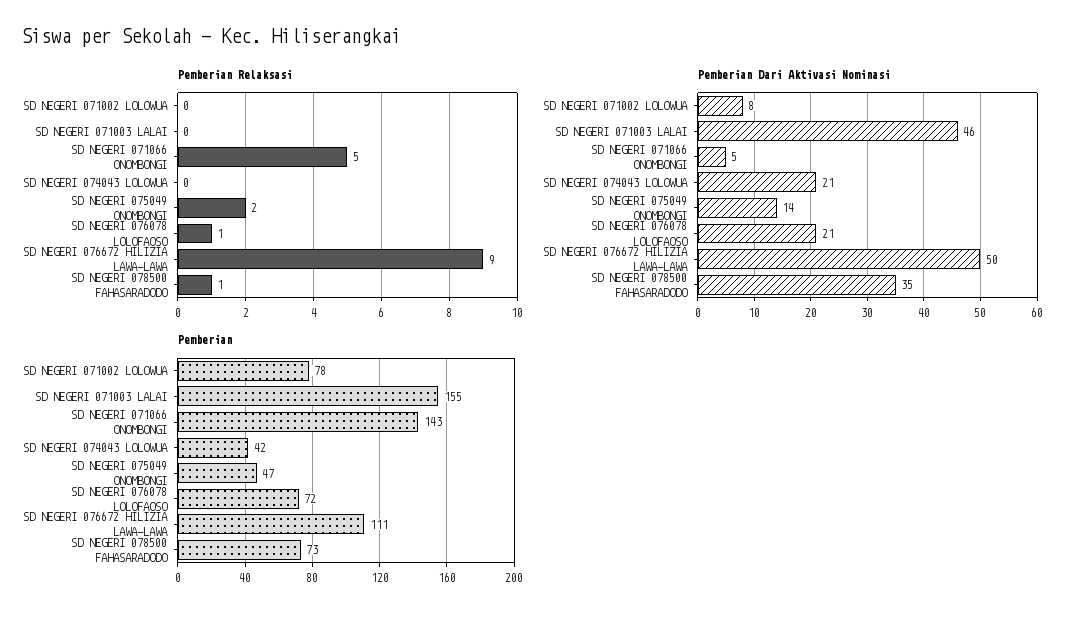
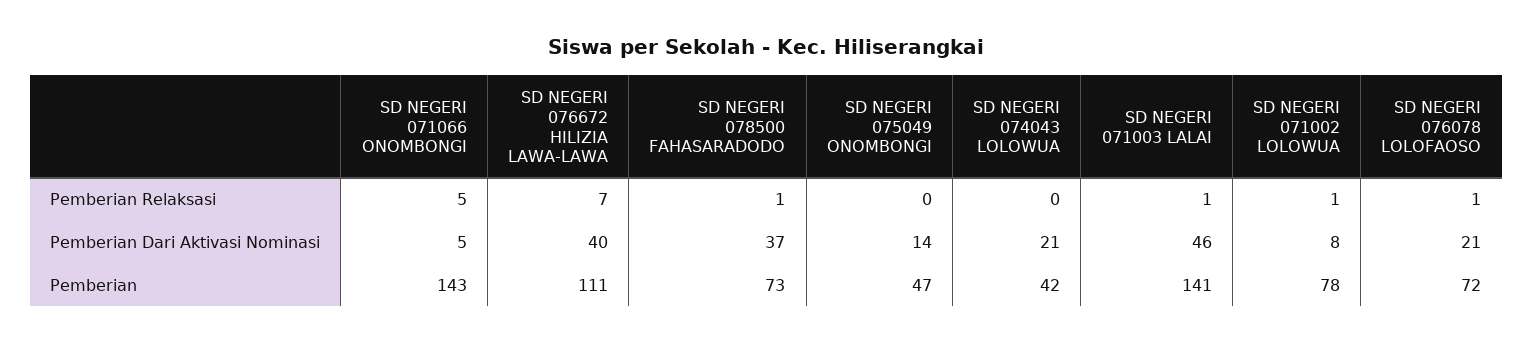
  {
    "Pemberian Relaksasi": {
-     "SD NEGERI 071002 LOLOWUA": 0,
+     "SD NEGERI 071002 LOLOWUA": 1,
-     "SD NEGERI 071003 LALAI": 0,
+     "SD NEGERI 071003 LALAI": 1,
      "SD NEGERI 071066 ONOMBONGI": 5,
      "SD NEGERI 074043 LOLOWUA": 0,
-     "SD NEGERI 075049 ONOMBONGI": 2,
+     "SD NEGERI 075049 ONOMBONGI": 0,
      "SD NEGERI 076078 LOLOFAOSO": 1,
-     "SD NEGERI 076672 HILIZIA LAWA-LAWA": 9,
+     "SD NEGERI 076672 HILIZIA LAWA-LAWA": 7,
      "SD NEGERI 078500 FAHASARADODO": 1
    },
    "Pemberian Dari Aktivasi Nominasi": {
      "SD NEGERI 071002 LOLOWUA": 8,
      "SD NEGERI 071003 LALAI": 46,
      "SD NEGERI 071066 ONOMBONGI": 5,
      "SD NEGERI 074043 LOLOWUA": 21,
      "SD NEGERI 075049 ONOMBONGI": 14,
      "SD NEGERI 076078 LOLOFAOSO": 21,
-     "SD NEGERI 076672 HILIZIA LAWA-LAWA": 50,
+     "SD NEGERI 076672 HILIZIA LAWA-LAWA": 40,
-     "SD NEGERI 078500 FAHASARADODO": 35
+     "SD NEGERI 078500 FAHASARADODO": 37
    },
    "Pemberian": {
      "SD NEGERI 071002 LOLOWUA": 78,
-     "SD NEGERI 071003 LALAI": 155,
+     "SD NEGERI 071003 LALAI": 141,
      "SD NEGERI 071066 ONOMBONGI": 143,
      "SD NEGERI 074043 LOLOWUA": 42,
      "SD NEGERI 075049 ONOMBONGI": 47,
      "SD NEGERI 076078 LOLOFAOSO": 72,
      "SD NEGERI 076672 HILIZIA LAWA-LAWA": 111,
      "SD NEGERI 078500 FAHASARADODO": 73
    }
  }

